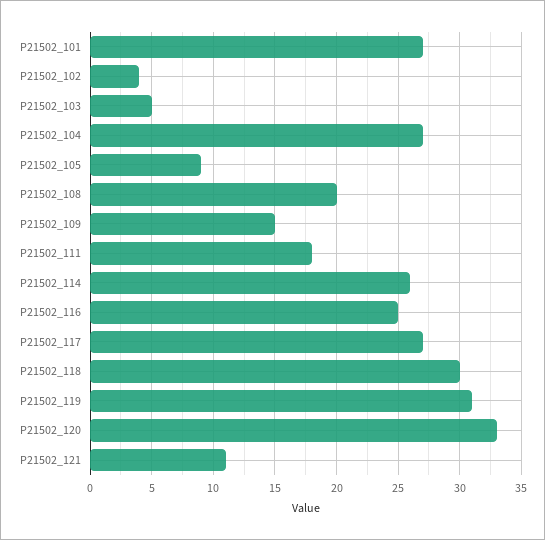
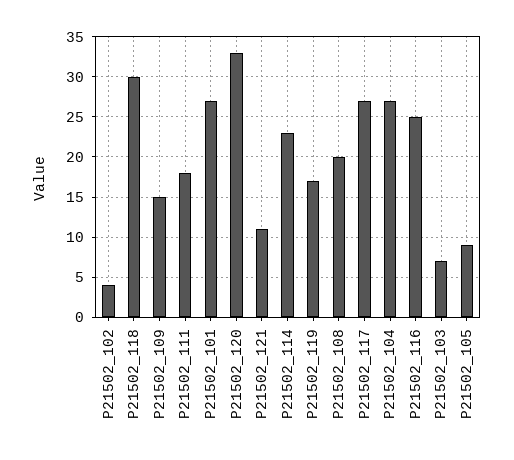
  {
    "P21502_101": 27,
    "P21502_102": 4,
-   "P21502_103": 5,
+   "P21502_103": 7,
    "P21502_104": 27,
    "P21502_105": 9,
    "P21502_108": 20,
    "P21502_109": 15,
    "P21502_111": 18,
-   "P21502_114": 26,
+   "P21502_114": 23,
    "P21502_116": 25,
    "P21502_117": 27,
    "P21502_118": 30,
-   "P21502_119": 31,
+   "P21502_119": 17,
    "P21502_120": 33,
    "P21502_121": 11
  }

